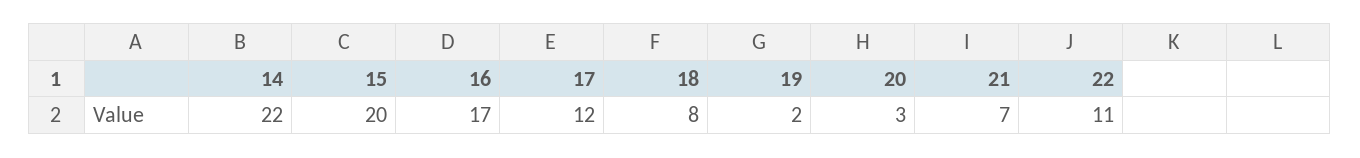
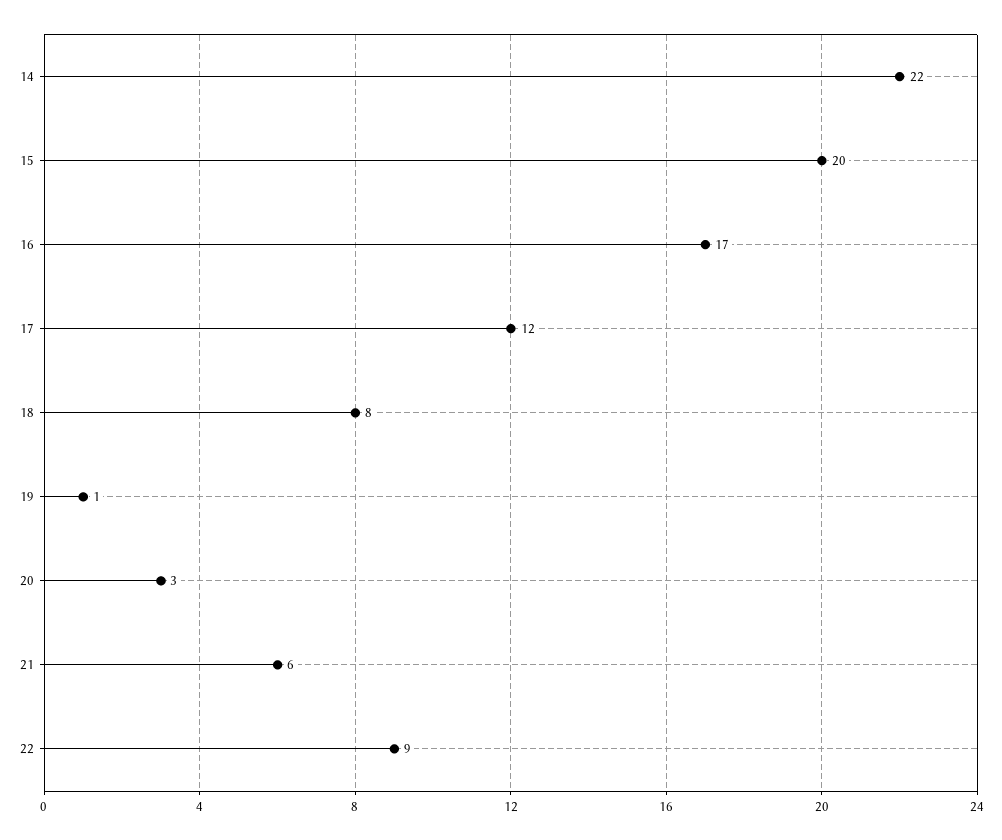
  {
    "14": 22,
    "15": 20,
    "16": 17,
    "17": 12,
    "18": 8,
-   "19": 2,
+   "19": 1,
    "20": 3,
-   "21": 7,
+   "21": 6,
-   "22": 11
+   "22": 9
  }

